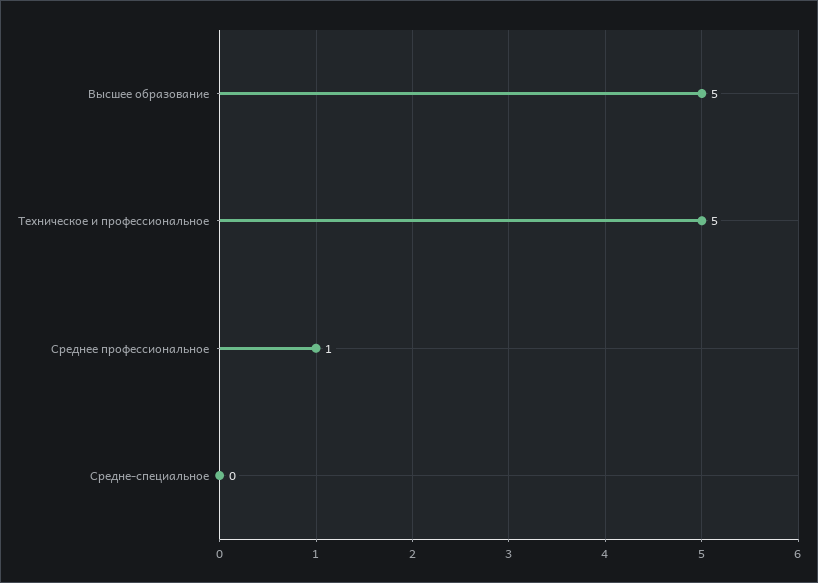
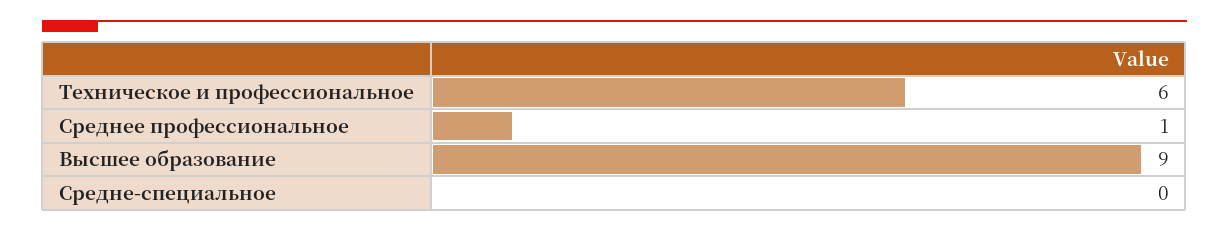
  {
-   "Высшее образование": 5,
+   "Высшее образование": 9,
-   "Техническое и профессиональное": 5,
+   "Техническое и профессиональное": 6,
    "Среднее профессиональное": 1,
    "Средне-специальное": 0
  }

